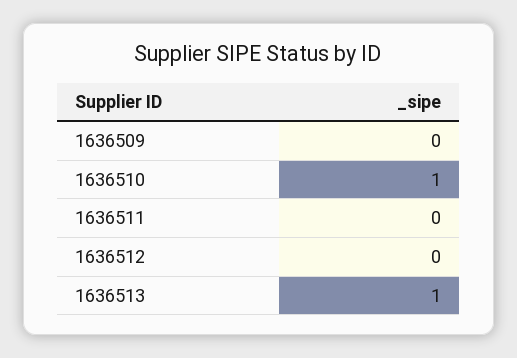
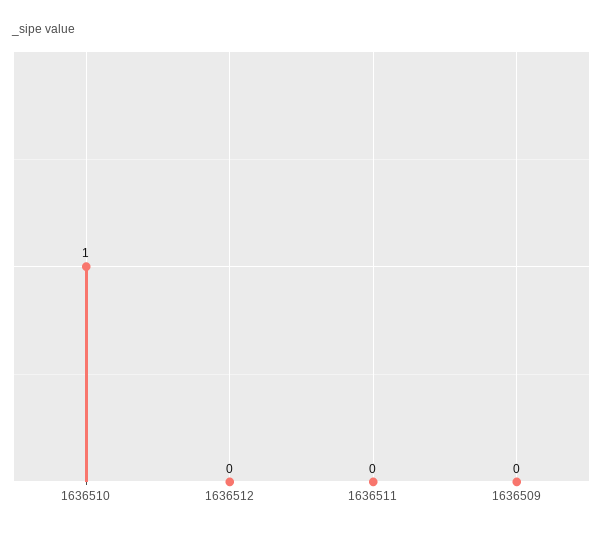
  {
    "1636509": 0,
    "1636510": 1,
    "1636511": 0,
-   "1636512": 0,
+   "1636512": 0
-   "1636513": 1
  }

